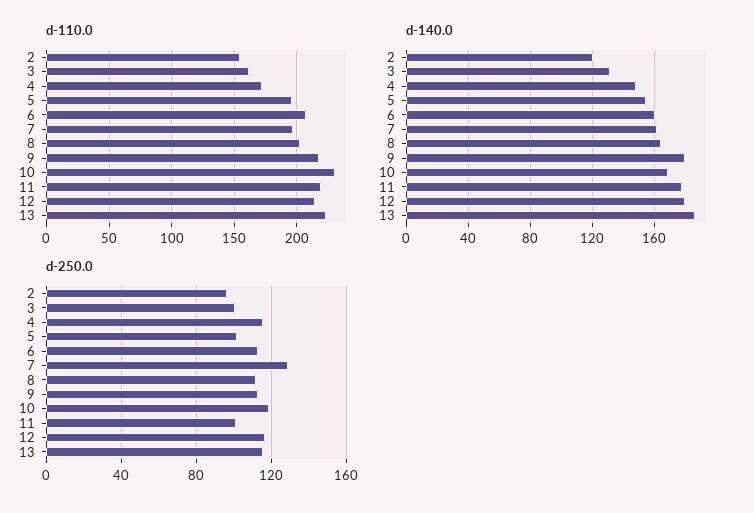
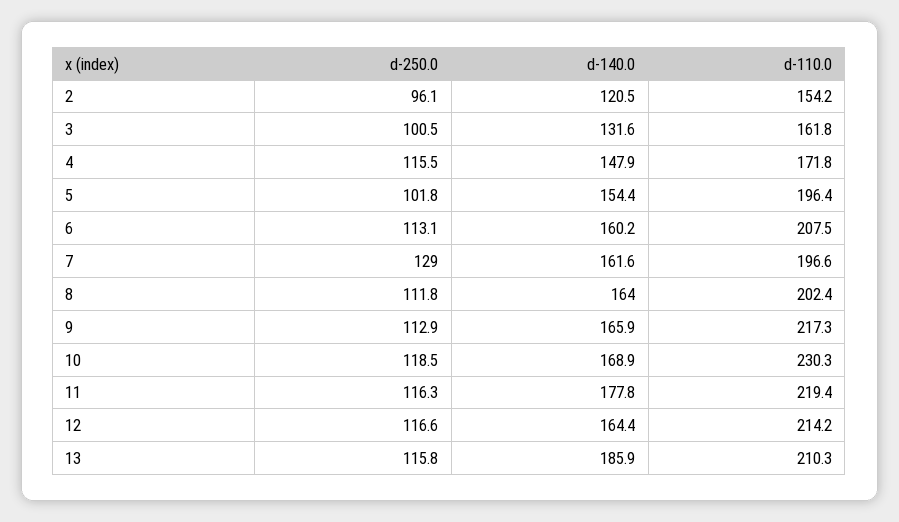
  {
    "d-110.0": {
      "2": 154.2,
      "3": 161.8,
      "4": 171.8,
      "5": 196.4,
      "6": 207.5,
      "7": 196.6,
      "8": 202.4,
      "9": 217.3,
      "10": 230.3,
      "11": 219.4,
      "12": 214.2,
-     "13": 225
+     "13": 210.3
    },
    "d-140.0": {
      "2": 120.5,
      "3": 131.6,
      "4": 147.9,
      "5": 154.4,
      "6": 160.2,
      "7": 161.6,
      "8": 164,
-     "9": 180,
+     "9": 165.9,
      "10": 168.9,
      "11": 177.8,
-     "12": 180,
+     "12": 164.4,
      "13": 185.9
    },
    "d-250.0": {
      "2": 96.1,
      "3": 100.5,
      "4": 115.5,
      "5": 101.8,
      "6": 113.1,
      "7": 129,
      "8": 111.8,
      "9": 112.9,
      "10": 118.5,
-     "11": 100,
+     "11": 116.3,
      "12": 116.6,
      "13": 115.8
    }
  }

